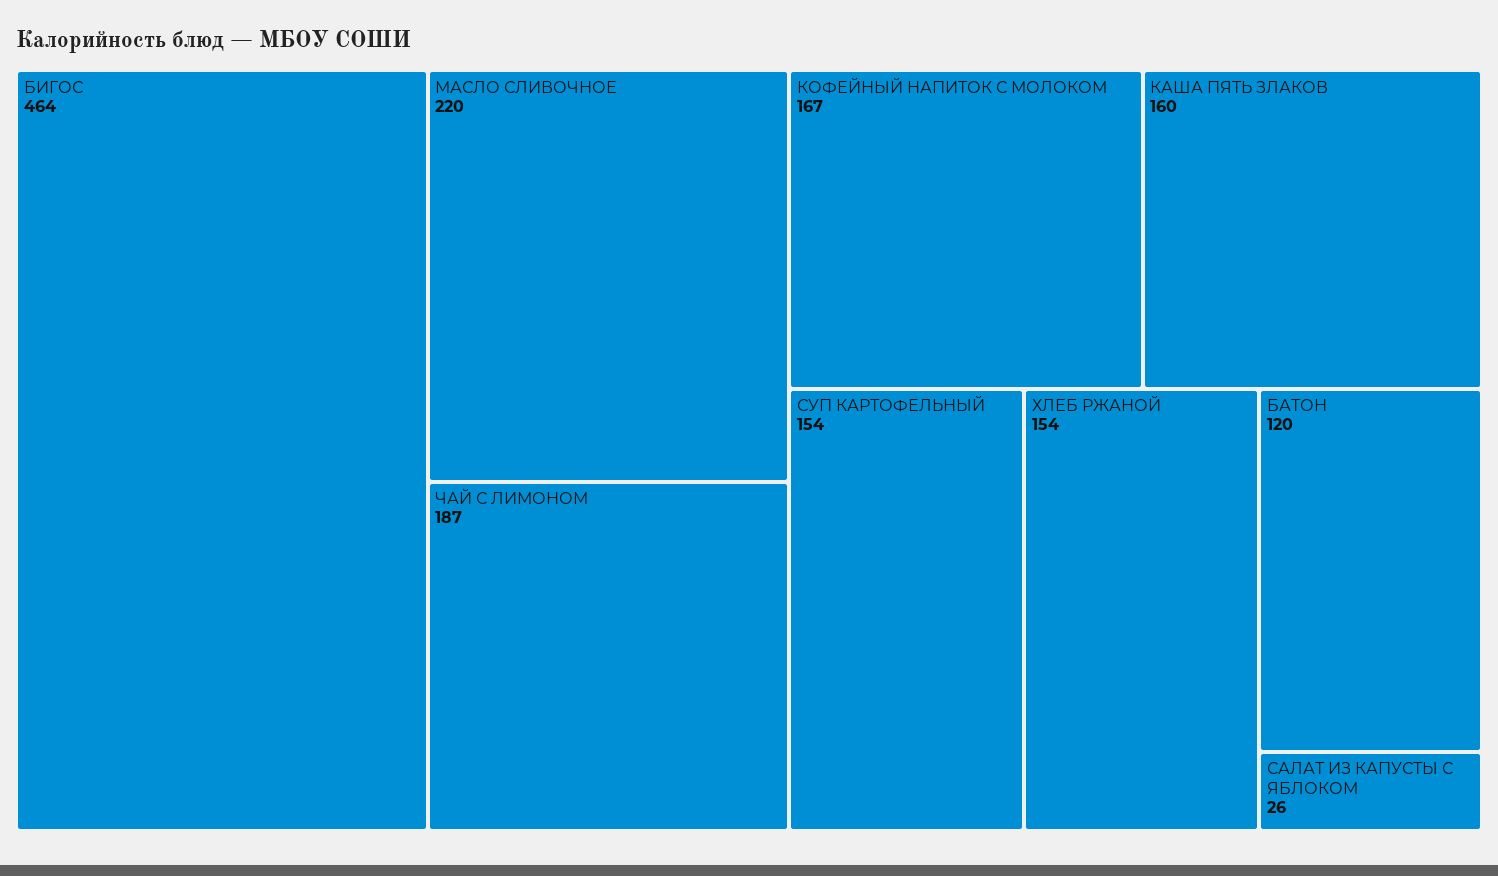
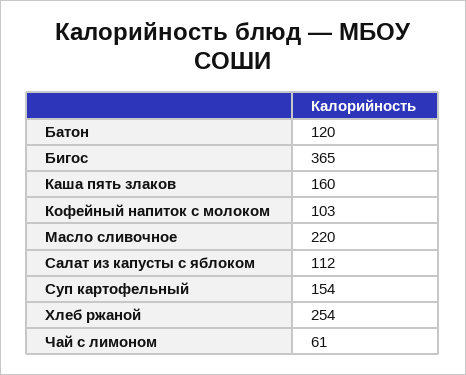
  {
-   "БИГОС": 464,
+   "БИГОС": 365,
    "МАСЛО СЛИВОЧНОЕ": 220,
-   "ЧАЙ С ЛИМОНОМ": 187,
+   "ЧАЙ С ЛИМОНОМ": 61,
-   "КОФЕЙНЫЙ НАПИТОК С МОЛОКОМ": 167,
+   "КОФЕЙНЫЙ НАПИТОК С МОЛОКОМ": 103,
    "КАША ПЯТЬ ЗЛАКОВ": 160,
    "СУП КАРТОФЕЛЬНЫЙ": 154,
-   "ХЛЕБ РЖАНОЙ": 154,
+   "ХЛЕБ РЖАНОЙ": 254,
    "БАТОН": 120,
-   "САЛАТ ИЗ КАПУСТЫ С ЯБЛОКОМ": 26
+   "САЛАТ ИЗ КАПУСТЫ С ЯБЛОКОМ": 112
  }

